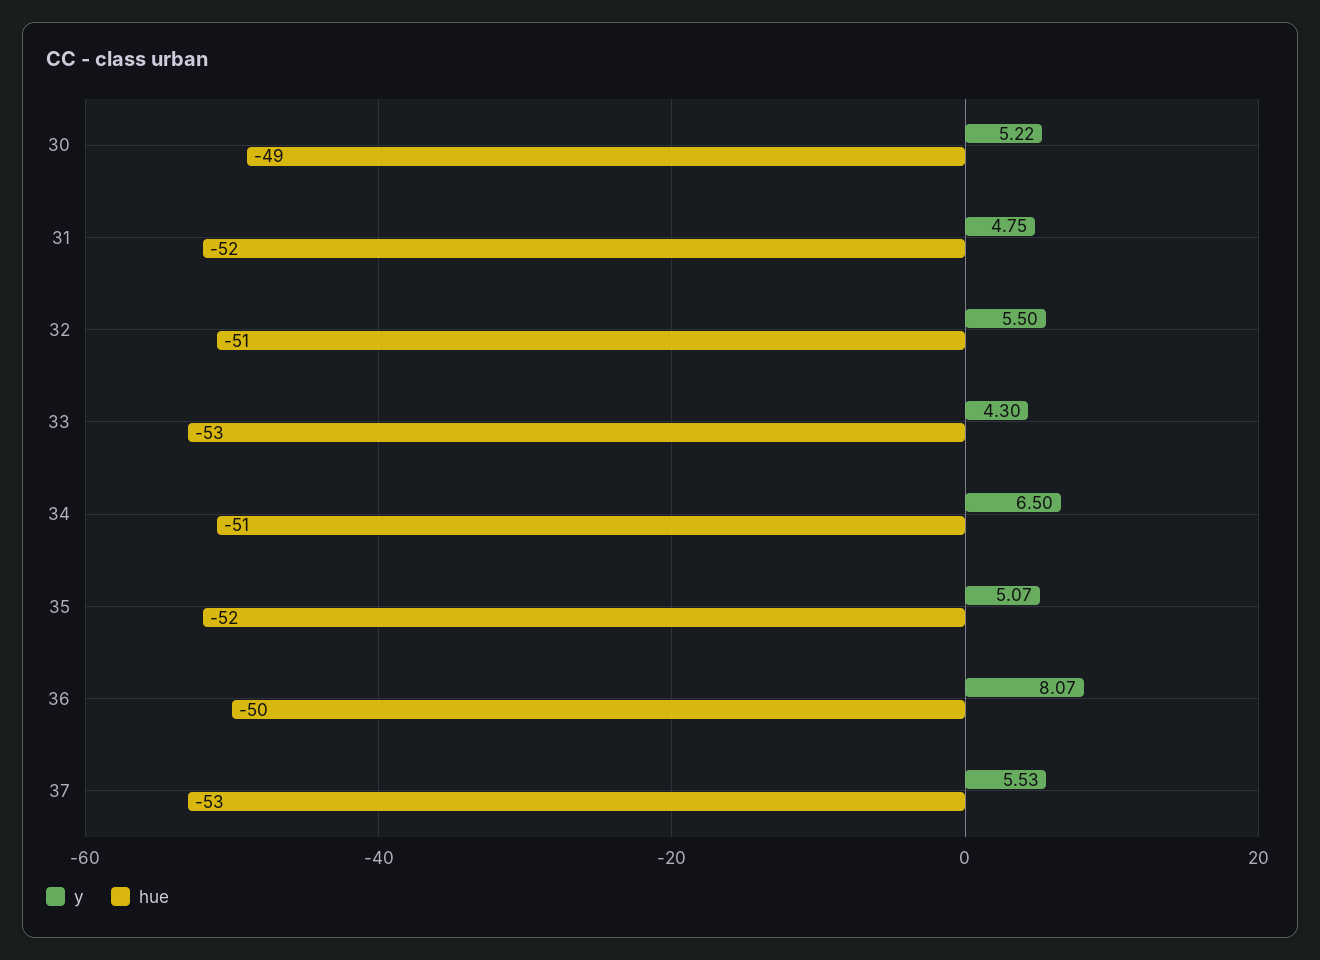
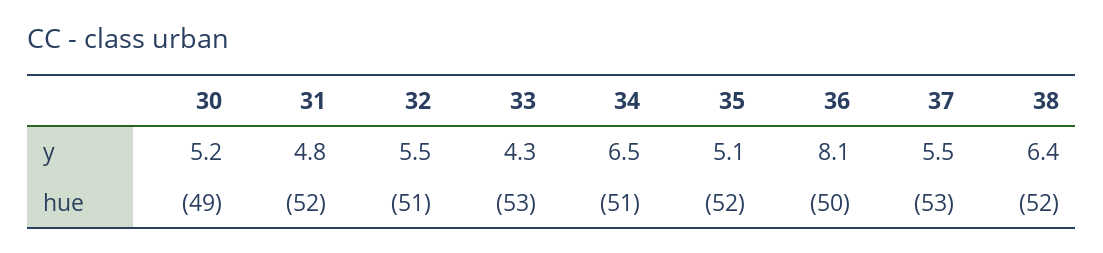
  {
    "y": {
      "30": 5.22,
      "31": 4.75,
      "32": 5.5,
      "33": 4.3,
      "34": 6.5,
      "35": 5.07,
      "36": 8.07,
-     "37": 5.53
+     "37": 5.53,
+     "38": 6.4
    },
    "hue": {
      "30": -49,
      "31": -52,
      "32": -51,
      "33": -53,
      "34": -51,
      "35": -52,
      "36": -50,
-     "37": -53
+     "37": -53,
+     "38": -52
    }
  }

